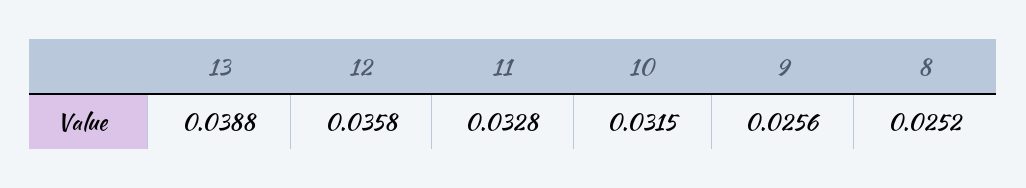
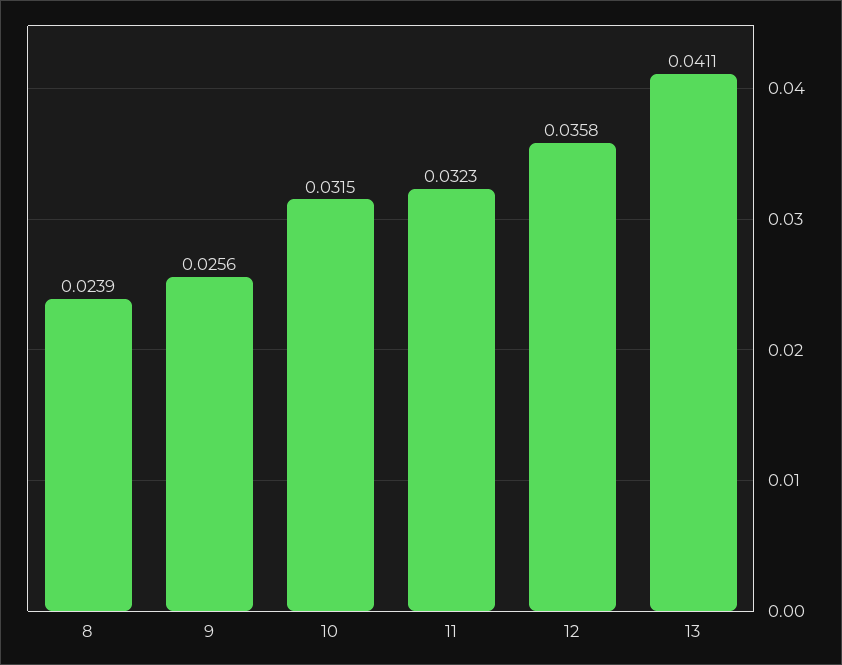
  {
-   "13": 0.0388,
+   "13": 0.0411,
    "12": 0.0358,
-   "11": 0.0328,
+   "11": 0.0323,
    "10": 0.0315,
    "9": 0.0256,
-   "8": 0.0252
+   "8": 0.0239
  }

